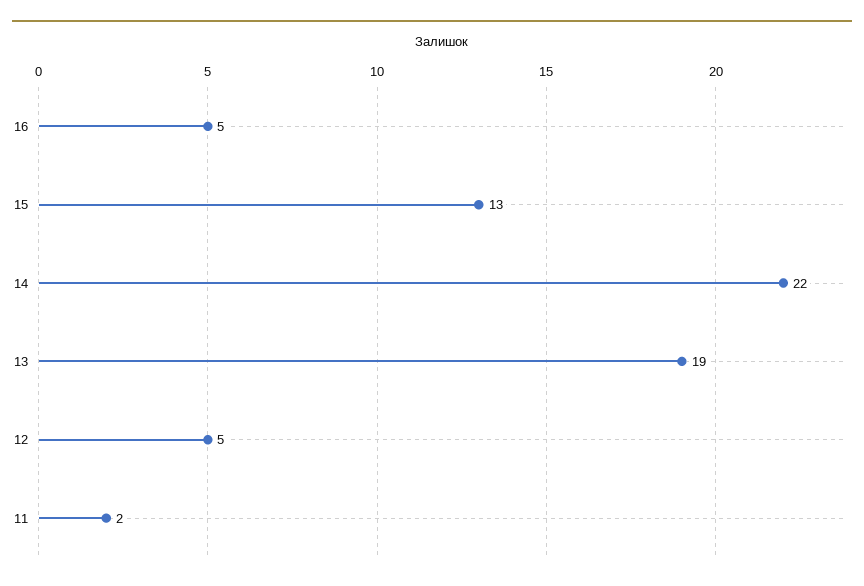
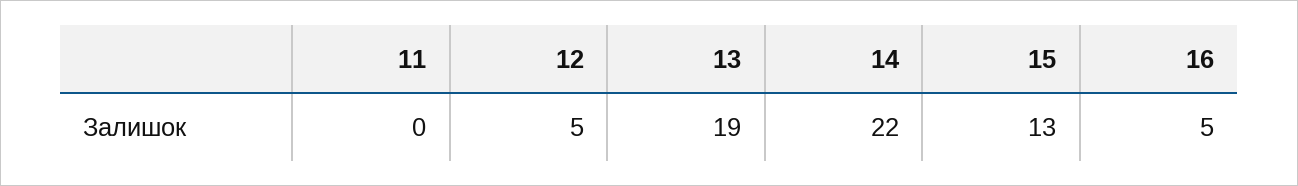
  {
    "16": 5,
    "15": 13,
    "14": 22,
    "13": 19,
    "12": 5,
-   "11": 2
+   "11": 0
  }

